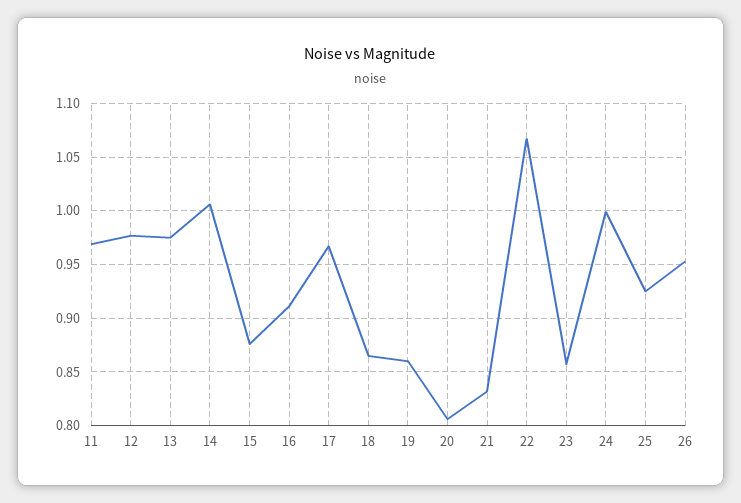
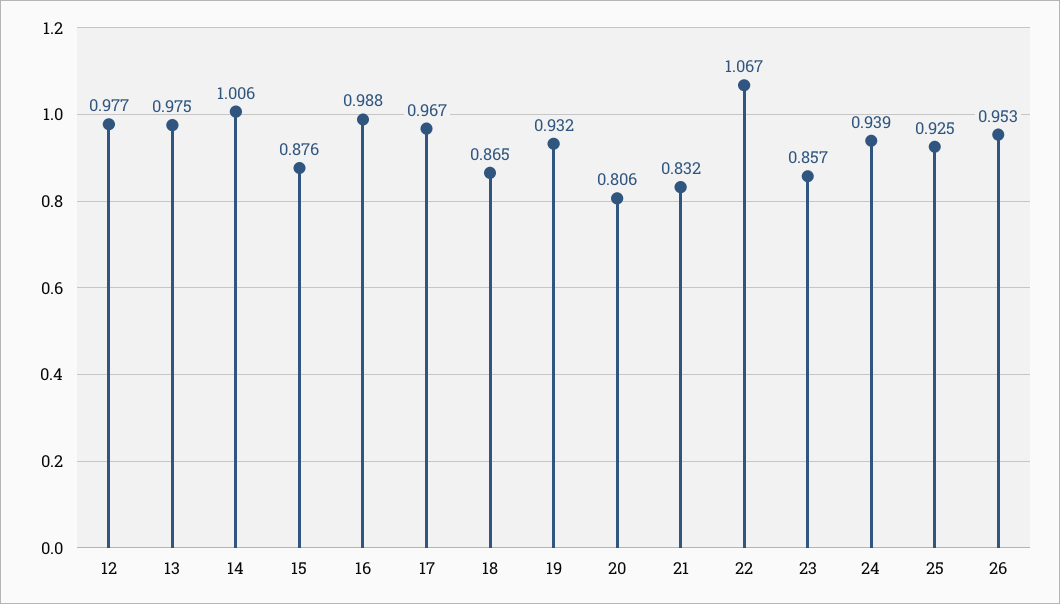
  {
-   "11": 0.97,
    "12": 0.977,
    "13": 0.975,
    "14": 1.006,
    "15": 0.876,
-   "16": 0.91,
+   "16": 0.988,
    "17": 0.967,
    "18": 0.865,
-   "19": 0.86,
+   "19": 0.932,
    "20": 0.806,
    "21": 0.832,
    "22": 1.067,
    "23": 0.857,
-   "24": 1,
+   "24": 0.939,
    "25": 0.925,
    "26": 0.953
  }

